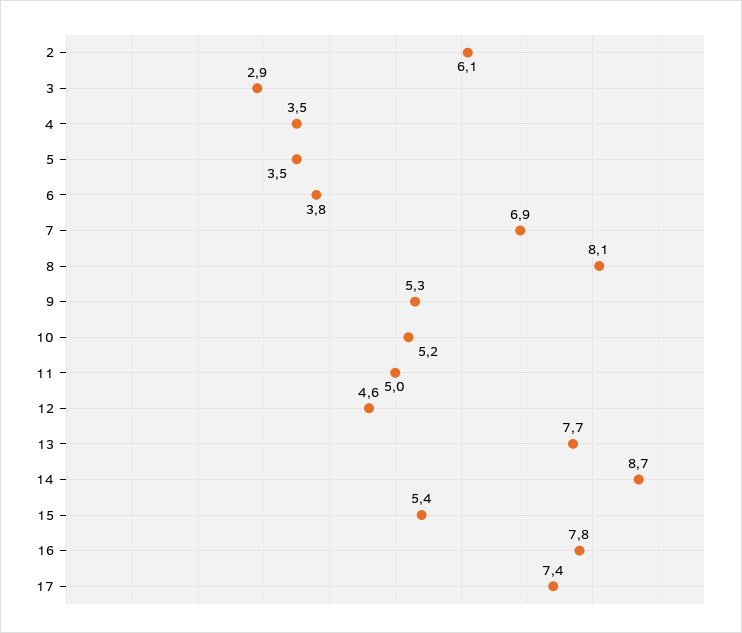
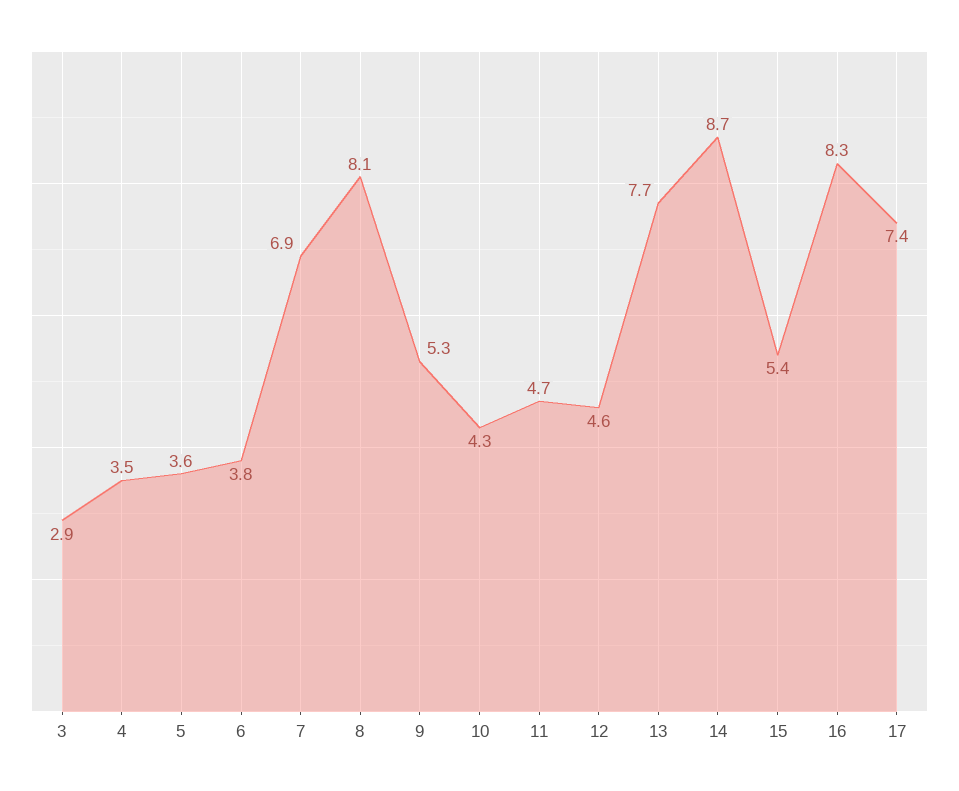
  {
-   "2": 6.1,
    "3": 2.9,
    "4": 3.5,
-   "5": 3.5,
+   "5": 3.6,
    "6": 3.8,
    "7": 6.9,
    "8": 8.1,
    "9": 5.3,
-   "10": 5.2,
+   "10": 4.3,
-   "11": 5,
+   "11": 4.7,
    "12": 4.6,
    "13": 7.7,
    "14": 8.7,
    "15": 5.4,
-   "16": 7.8,
+   "16": 8.3,
    "17": 7.4
  }

